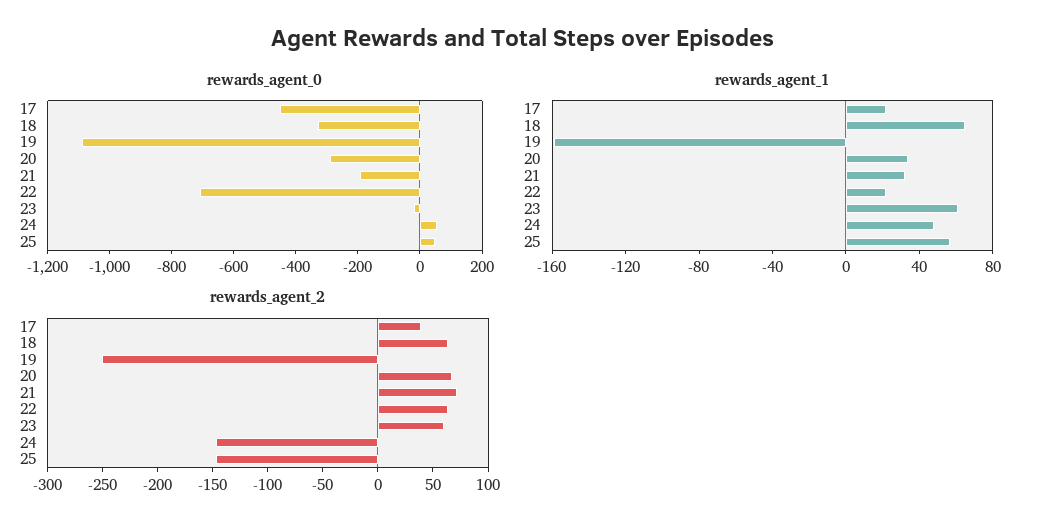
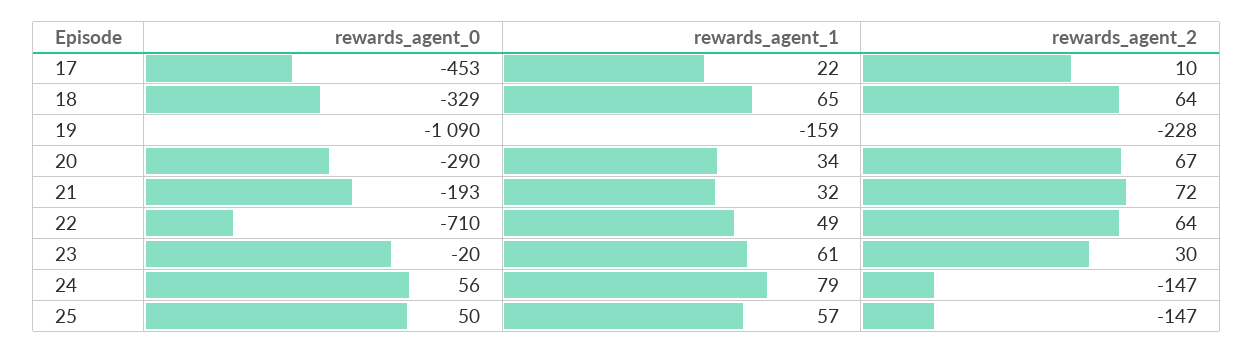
  {
    "rewards_agent_0": {
      "17": -453,
      "18": -329,
      "19": -1090,
      "20": -290,
      "21": -193,
      "22": -710,
      "23": -20,
      "24": 56,
      "25": 50
    },
    "rewards_agent_1": {
      "17": 22,
      "18": 65,
      "19": -159,
      "20": 34,
      "21": 32,
-     "22": 20,
+     "22": 49,
      "23": 61,
-     "24": 50,
+     "24": 79,
      "25": 57
    },
    "rewards_agent_2": {
-     "17": 40,
+     "17": 10,
      "18": 64,
-     "19": -250,
+     "19": -228,
      "20": 67,
      "21": 72,
      "22": 64,
-     "23": 60,
+     "23": 30,
      "24": -147,
      "25": -147
    }
  }

